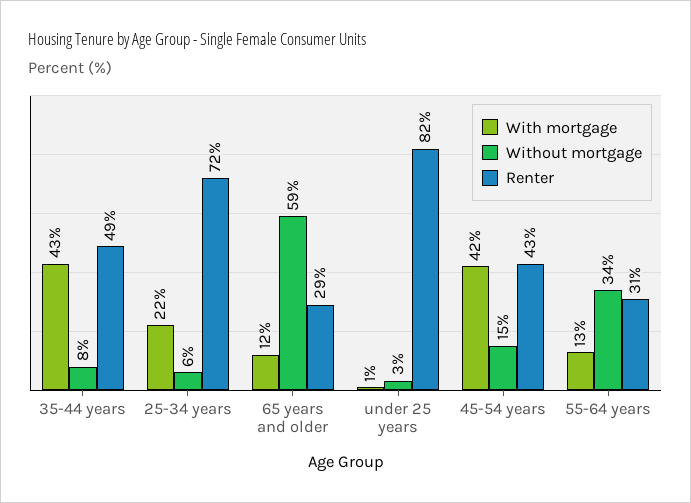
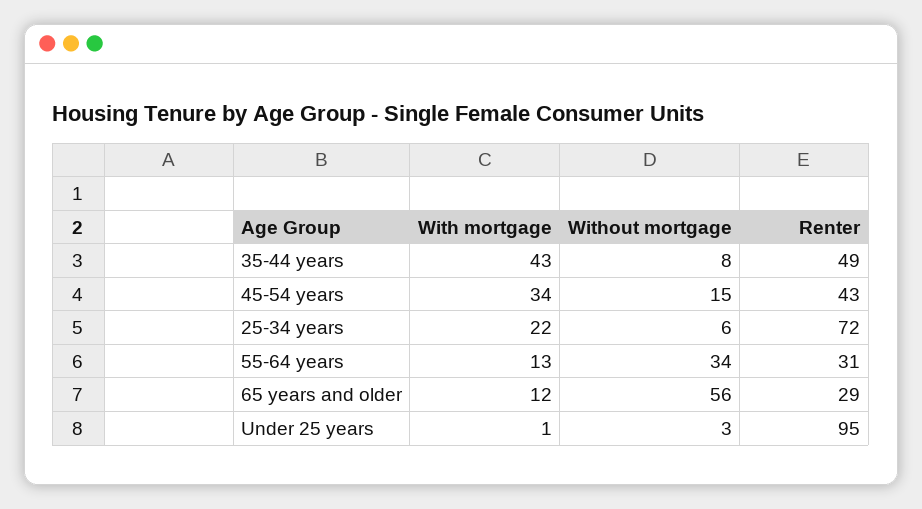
  {
    "With mortgage": {
      "35-44 years": 43,
      "25-34 years": 22,
      "65 years and older": 12,
      "under 25 years": 1,
-     "45-54 years": 42,
+     "45-54 years": 34,
      "55-64 years": 13
    },
    "Without mortgage": {
      "35-44 years": 8,
      "25-34 years": 6,
-     "65 years and older": 59,
+     "65 years and older": 56,
      "under 25 years": 3,
      "45-54 years": 15,
      "55-64 years": 34
    },
    "Renter": {
      "35-44 years": 49,
      "25-34 years": 72,
      "65 years and older": 29,
-     "under 25 years": 82,
+     "under 25 years": 95,
      "45-54 years": 43,
      "55-64 years": 31
    }
  }

